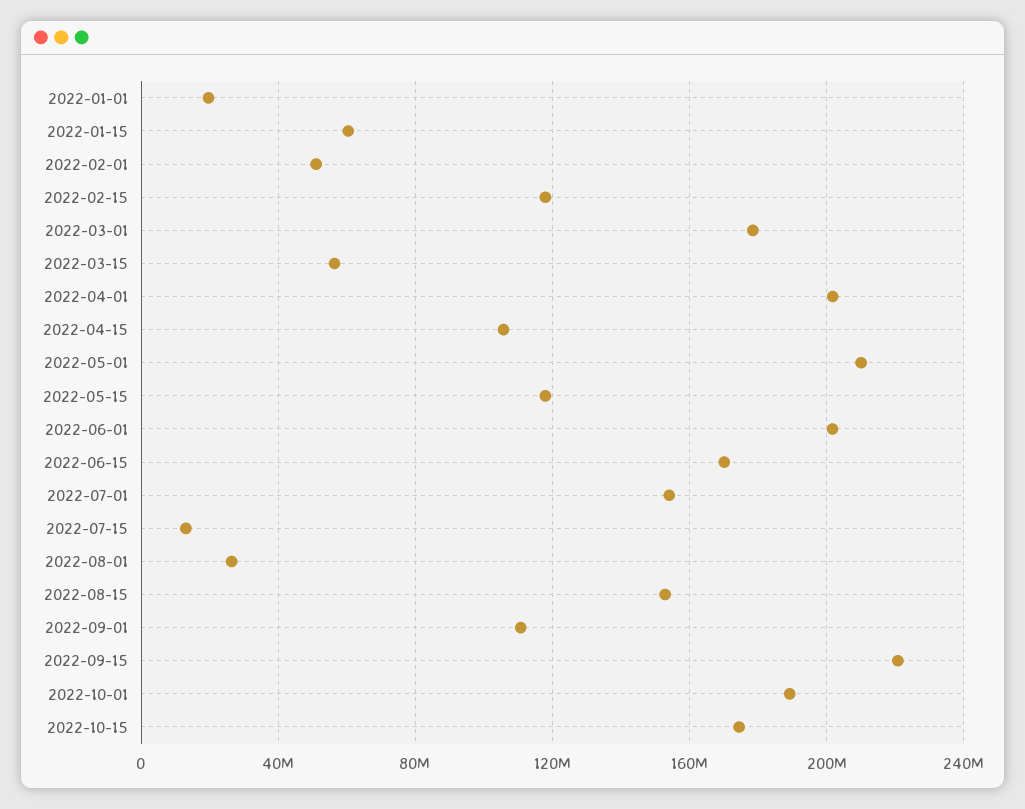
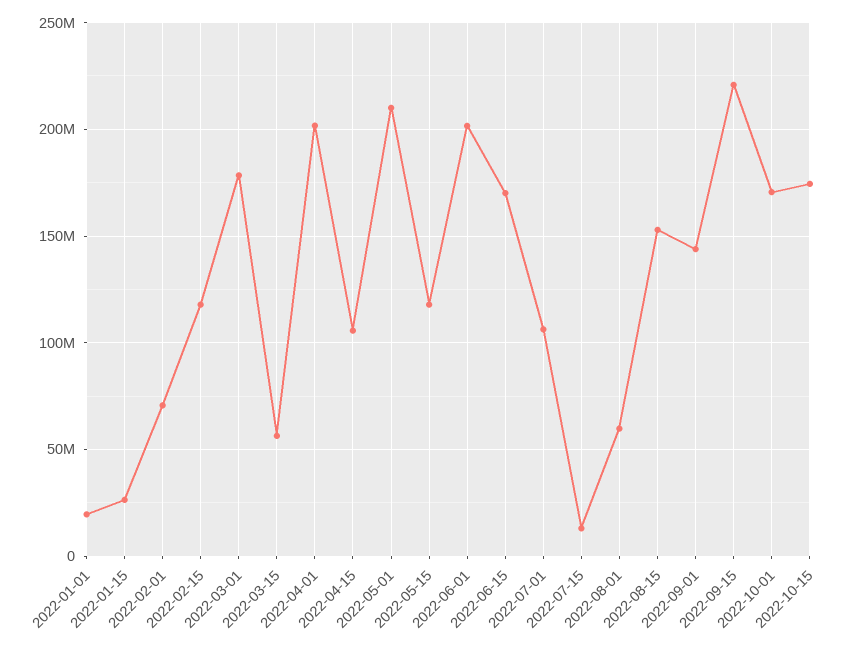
  {
    "2022-01-01": 20000000,
-   "2022-01-15": 60000000,
+   "2022-01-15": 25000000,
-   "2022-02-01": 50000000,
+   "2022-02-01": 70000000,
    "2022-02-15": 120000000,
    "2022-03-01": 180000000,
    "2022-03-15": 55000000,
    "2022-04-01": 200000000,
    "2022-04-15": 105000000,
    "2022-05-01": 210000000,
    "2022-05-15": 120000000,
    "2022-06-01": 200000000,
    "2022-06-15": 170000000,
-   "2022-07-01": 155000000,
+   "2022-07-01": 105000000,
    "2022-07-15": 15000000,
-   "2022-08-01": 25000000,
+   "2022-08-01": 60000000,
    "2022-08-15": 155000000,
-   "2022-09-01": 110000000,
+   "2022-09-01": 145000000,
    "2022-09-15": 220000000,
-   "2022-10-01": 190000000,
+   "2022-10-01": 170000000,
    "2022-10-15": 175000000
  }

